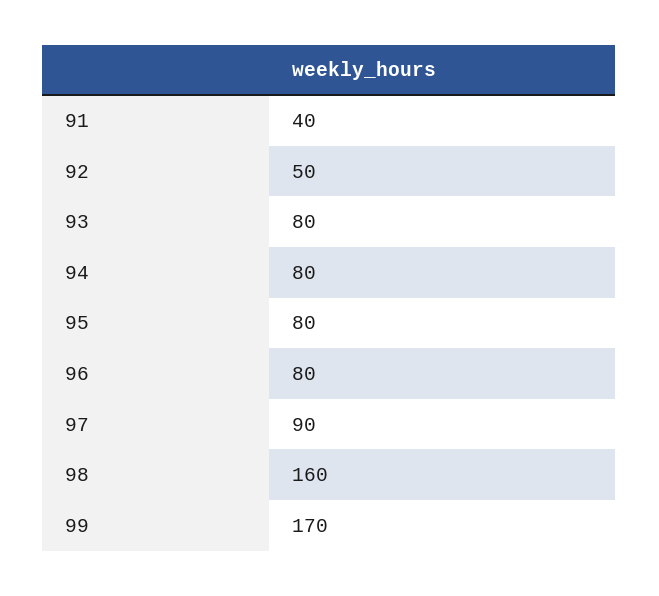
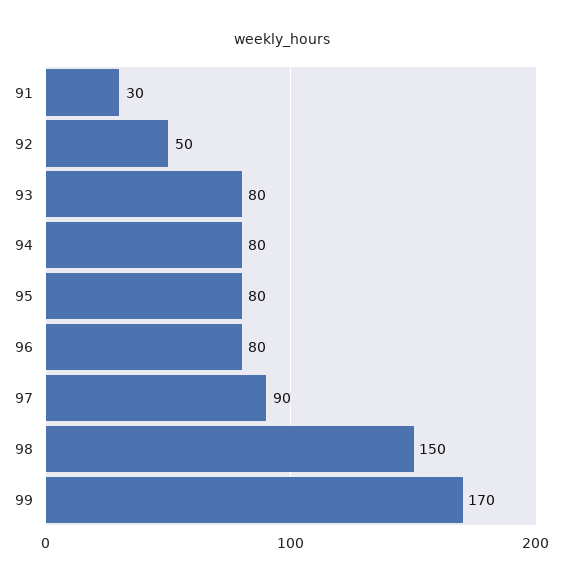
  {
-   "91": 40,
+   "91": 30,
    "92": 50,
    "93": 80,
    "94": 80,
    "95": 80,
    "96": 80,
    "97": 90,
-   "98": 160,
+   "98": 150,
    "99": 170
  }

